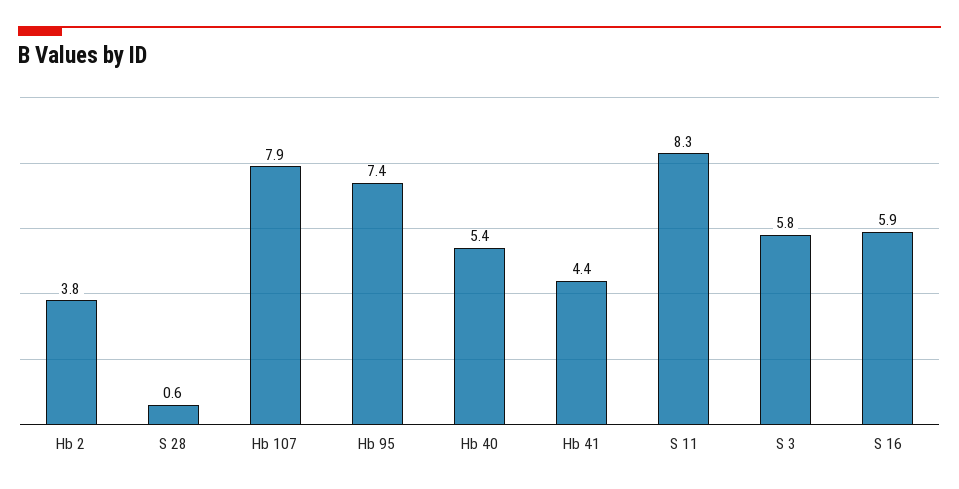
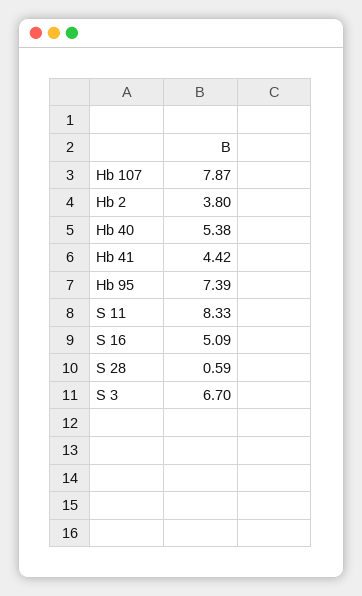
  {
    "Hb 2": 3.8,
    "S 28": 0.59,
    "Hb 107": 7.87,
    "Hb 95": 7.39,
    "Hb 40": 5.38,
    "Hb 41": 4.42,
    "S 11": 8.33,
-   "S 3": 5.8,
+   "S 3": 6.7,
-   "S 16": 5.9
+   "S 16": 5.09
  }

